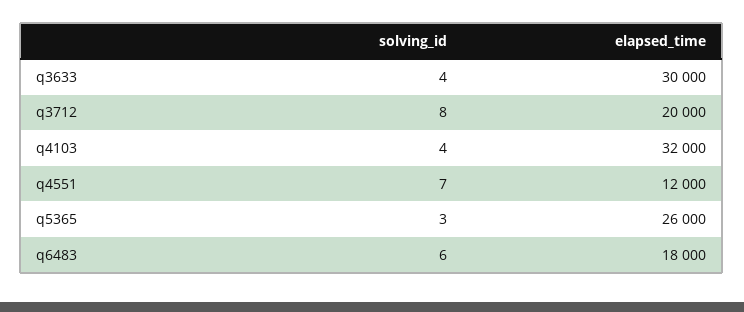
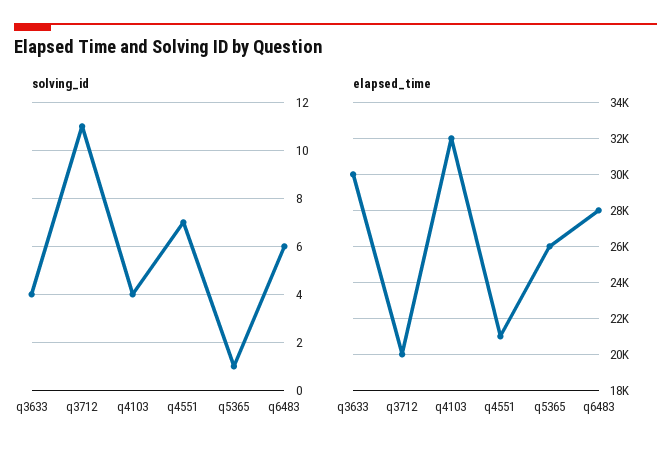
  {
    "solving_id": {
      "q3633": 4,
-     "q3712": 8,
+     "q3712": 11,
      "q4103": 4,
      "q4551": 7,
-     "q5365": 3,
+     "q5365": 1,
      "q6483": 6
    },
    "elapsed_time": {
      "q3633": 30000,
      "q3712": 20000,
      "q4103": 32000,
-     "q4551": 12000,
+     "q4551": 21000,
      "q5365": 26000,
-     "q6483": 18000
+     "q6483": 28000
    }
  }

